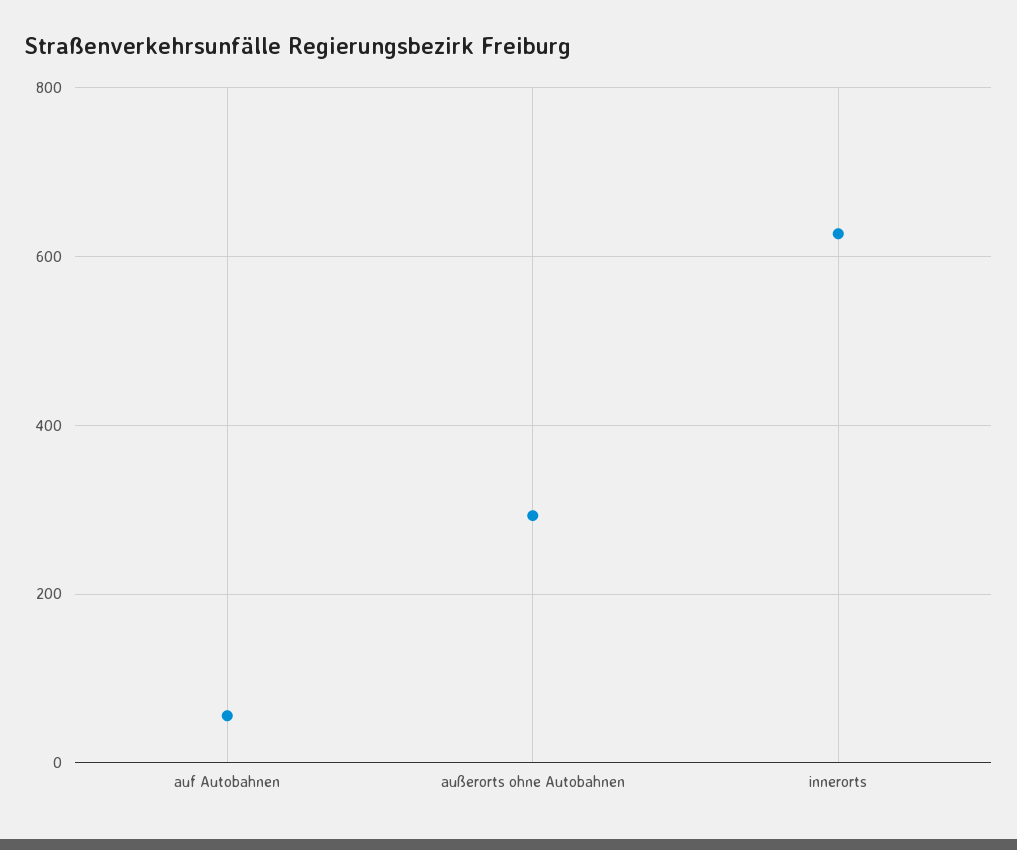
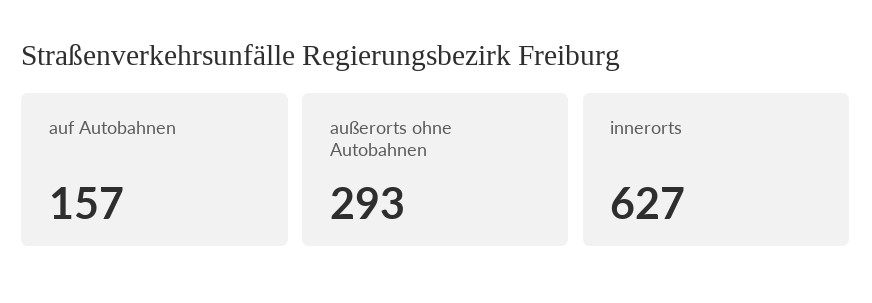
  {
-   "auf Autobahnen": 60,
+   "auf Autobahnen": 157,
    "außerorts ohne Autobahnen": 293,
    "innerorts": 627
  }

